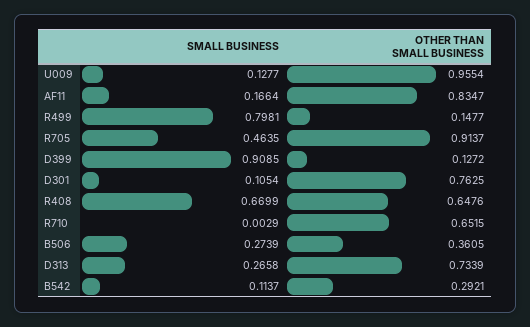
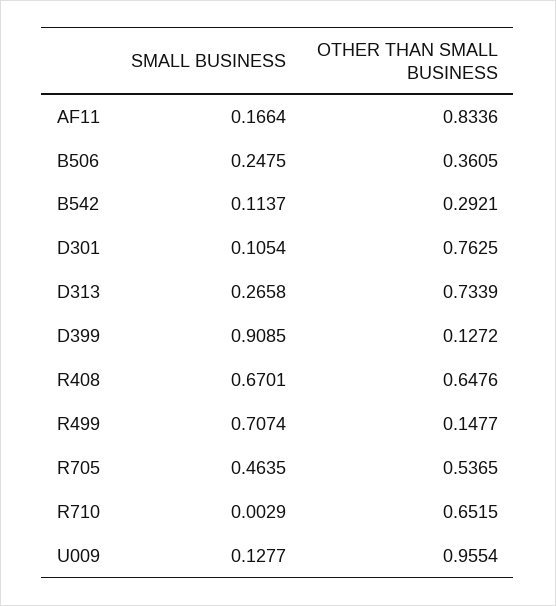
  {
    "SMALL BUSINESS": {
      "U009": 0.1277,
      "AF11": 0.1664,
-     "R499": 0.7981,
+     "R499": 0.7074,
      "R705": 0.4635,
      "D399": 0.9085,
      "D301": 0.1054,
-     "R408": 0.6699,
+     "R408": 0.6701,
      "R710": 0.0029,
-     "B506": 0.2739,
+     "B506": 0.2475,
      "D313": 0.2658,
      "B542": 0.1137
    },
    "OTHER THAN SMALL BUSINESS": {
      "U009": 0.9554,
-     "AF11": 0.8347,
+     "AF11": 0.8336,
      "R499": 0.1477,
-     "R705": 0.9137,
+     "R705": 0.5365,
      "D399": 0.1272,
      "D301": 0.7625,
      "R408": 0.6476,
      "R710": 0.6515,
      "B506": 0.3605,
      "D313": 0.7339,
      "B542": 0.2921
    }
  }

